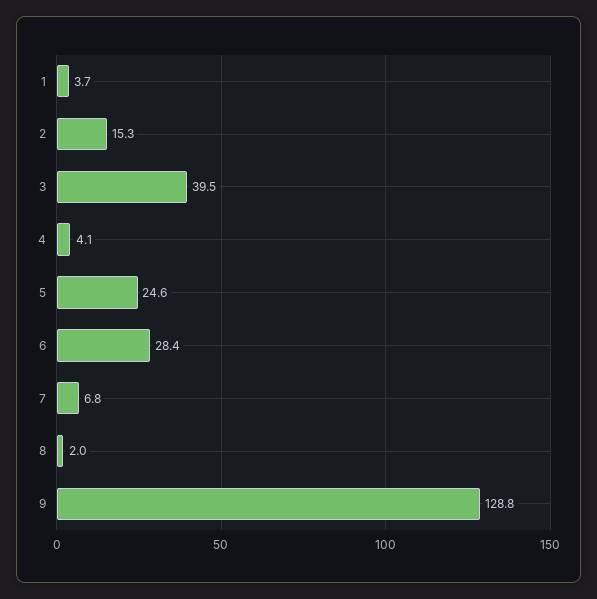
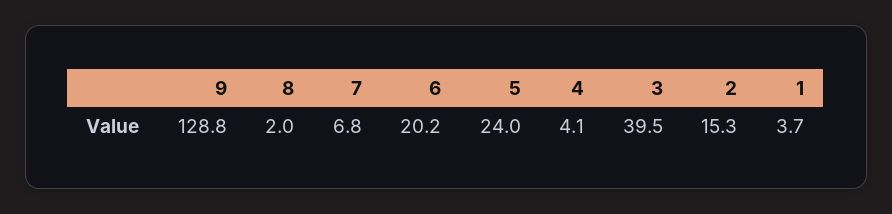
  {
    "1": 3.7,
    "2": 15.3,
    "3": 39.5,
    "4": 4.1,
-   "5": 24.6,
+   "5": 24,
-   "6": 28.4,
+   "6": 20.2,
    "7": 6.8,
    "8": 2,
    "9": 128.8
  }

